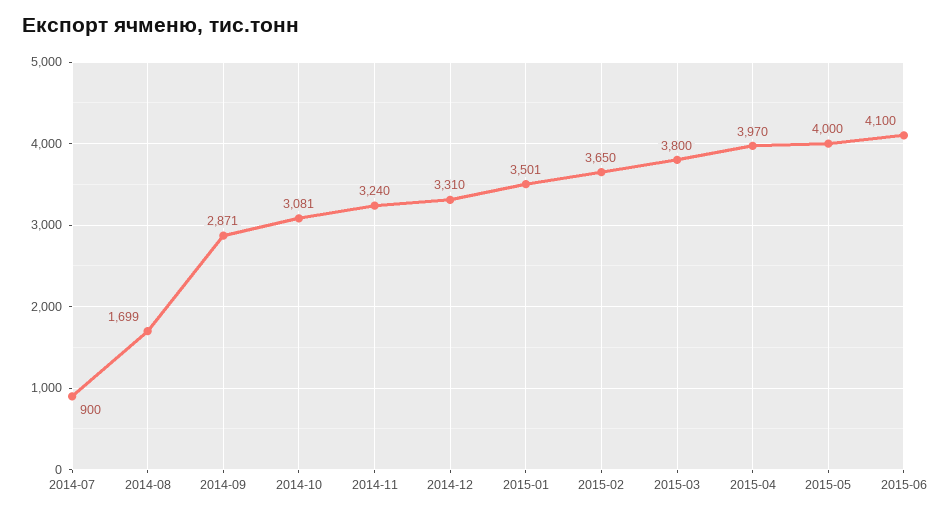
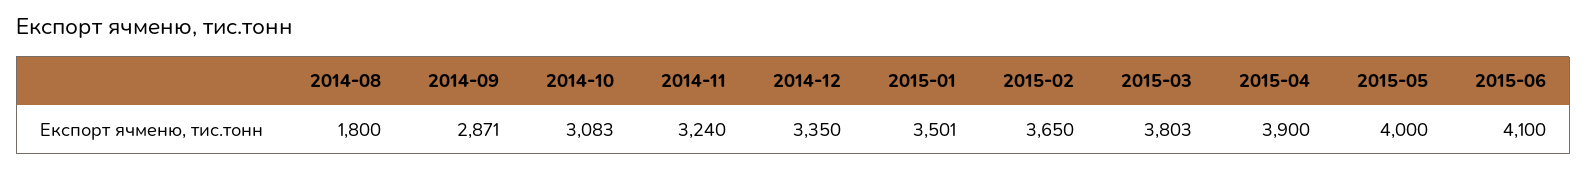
  {
-   "2014-07": 900,
-   "2014-08": 1699,
+   "2014-08": 1800,
    "2014-09": 2871,
-   "2014-10": 3081,
+   "2014-10": 3083,
    "2014-11": 3240,
-   "2014-12": 3310,
+   "2014-12": 3350,
    "2015-01": 3501,
    "2015-02": 3650,
-   "2015-03": 3800,
+   "2015-03": 3803,
-   "2015-04": 3970,
+   "2015-04": 3900,
    "2015-05": 4000,
    "2015-06": 4100
  }

